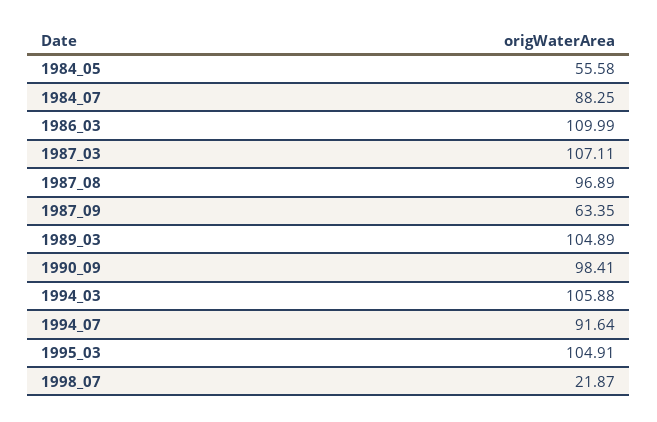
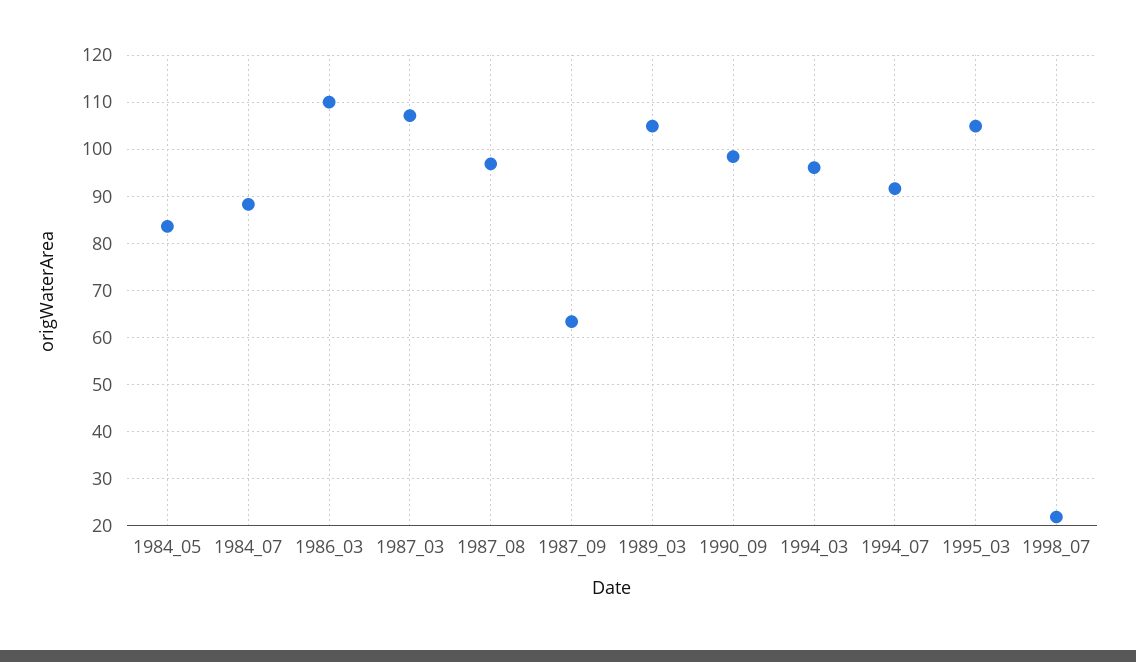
  {
-   "1984_05": 55.58,
+   "1984_05": 84,
    "1984_07": 88.25,
    "1986_03": 109.99,
    "1987_03": 107.11,
    "1987_08": 96.89,
    "1987_09": 63.35,
    "1989_03": 104.89,
    "1990_09": 98.41,
-   "1994_03": 105.88,
+   "1994_03": 96,
    "1994_07": 91.64,
    "1995_03": 104.91,
    "1998_07": 21.87
  }

